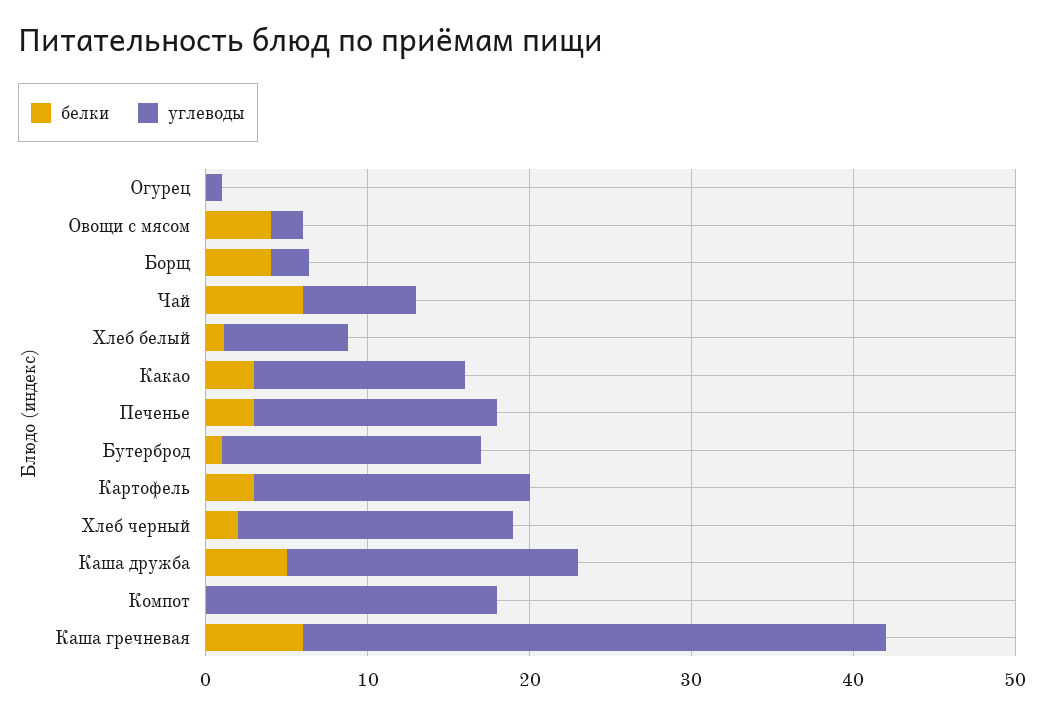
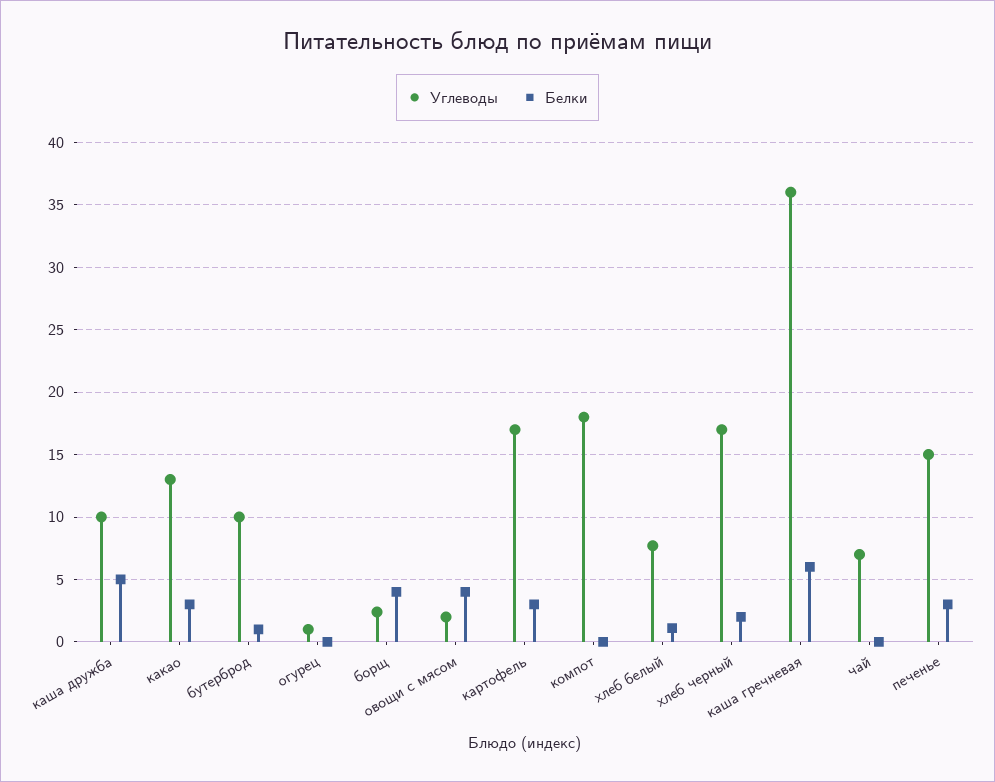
  {
    "белки": {
      "Огурец": 0,
      "Овощи с мясом": 4,
      "Борщ": 4,
-     "Чай": 6,
+     "Чай": 0,
      "Хлеб белый": 1,
      "Какао": 3,
      "Печенье": 3,
      "Бутерброд": 1,
      "Картофель": 3,
      "Хлеб черный": 2,
      "Каша дружба": 5,
      "Компот": 0,
      "Каша гречневая": 6
    },
    "углеводы": {
      "Огурец": 1,
      "Овощи с мясом": 2,
      "Борщ": 2.5,
      "Чай": 7,
      "Хлеб белый": 7.5,
      "Какао": 13,
      "Печенье": 15,
-     "Бутерброд": 16,
+     "Бутерброд": 10,
      "Картофель": 17,
      "Хлеб черный": 17,
-     "Каша дружба": 18,
+     "Каша дружба": 10,
      "Компот": 18,
      "Каша гречневая": 36
    }
  }

